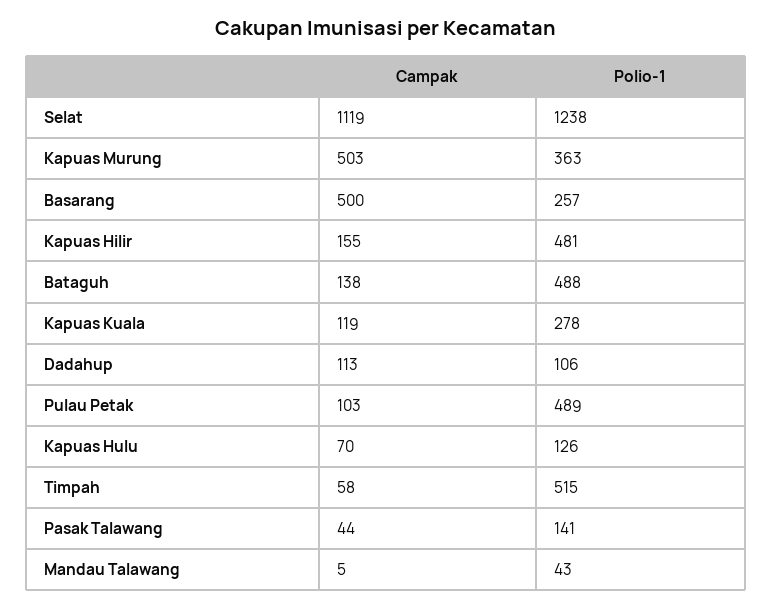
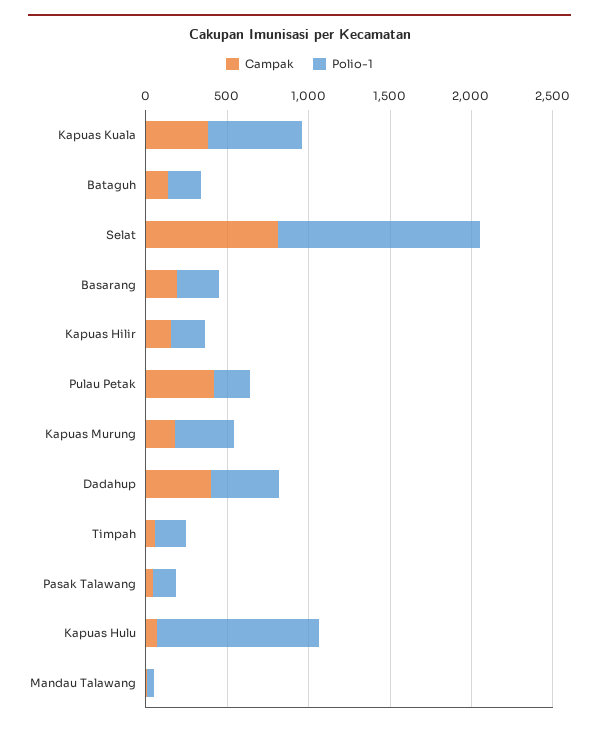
  {
    "Campak": {
-     "Selat": 1119,
+     "Selat": 800,
-     "Kapuas Murung": 503,
+     "Kapuas Murung": 200,
-     "Basarang": 500,
+     "Basarang": 200,
      "Kapuas Hilir": 155,
      "Bataguh": 138,
-     "Kapuas Kuala": 119,
+     "Kapuas Kuala": 400,
-     "Dadahup": 113,
+     "Dadahup": 400,
-     "Pulau Petak": 103,
+     "Pulau Petak": 400,
      "Kapuas Hulu": 70,
      "Timpah": 58,
      "Pasak Talawang": 44,
      "Mandau Talawang": 5
    },
    "Polio-1": {
      "Selat": 1238,
      "Kapuas Murung": 363,
      "Basarang": 257,
-     "Kapuas Hilir": 481,
+     "Kapuas Hilir": 200,
-     "Bataguh": 488,
+     "Bataguh": 200,
-     "Kapuas Kuala": 278,
+     "Kapuas Kuala": 600,
-     "Dadahup": 106,
+     "Dadahup": 400,
-     "Pulau Petak": 489,
+     "Pulau Petak": 200,
-     "Kapuas Hulu": 126,
+     "Kapuas Hulu": 1000,
-     "Timpah": 515,
+     "Timpah": 200,
      "Pasak Talawang": 141,
      "Mandau Talawang": 43
    }
  }

